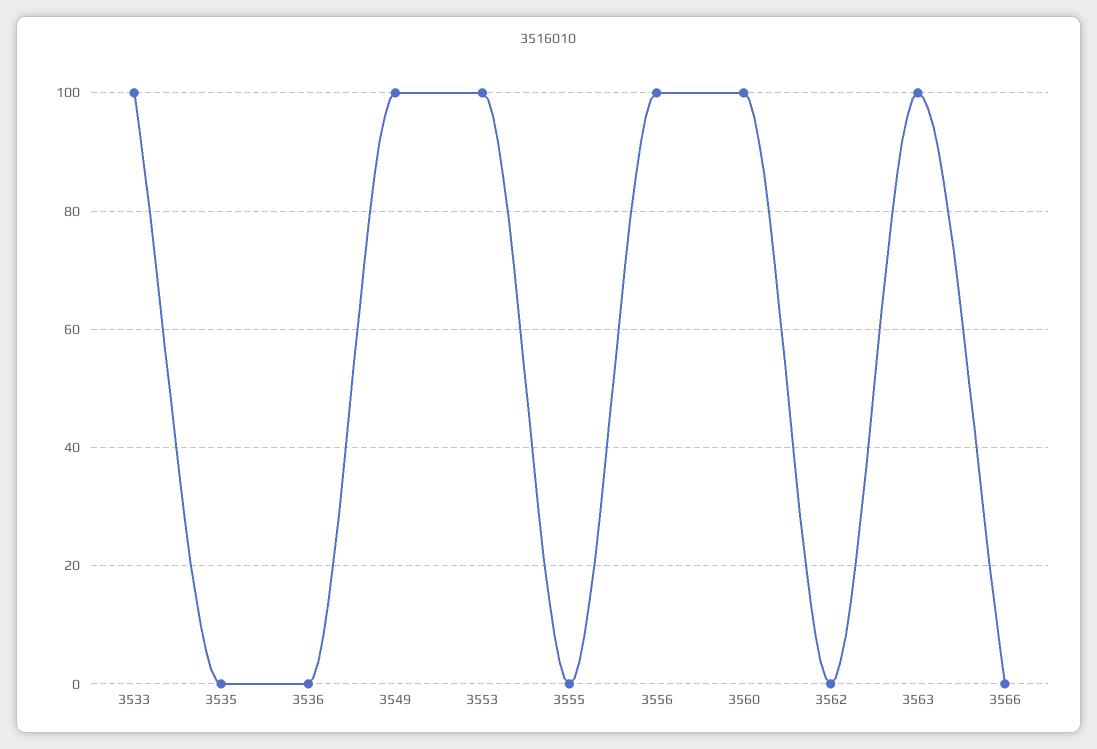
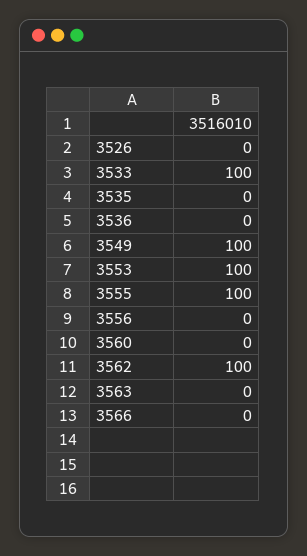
  {
    "3533": 100,
    "3535": 0,
    "3536": 0,
    "3549": 100,
    "3553": 100,
-   "3555": 0,
+   "3555": 100,
-   "3556": 100,
+   "3556": 0,
-   "3560": 100,
+   "3560": 0,
-   "3562": 0,
+   "3562": 100,
-   "3563": 100,
+   "3563": 0,
-   "3566": 0
+   "3566": 0,
+   "3526": 0
  }

